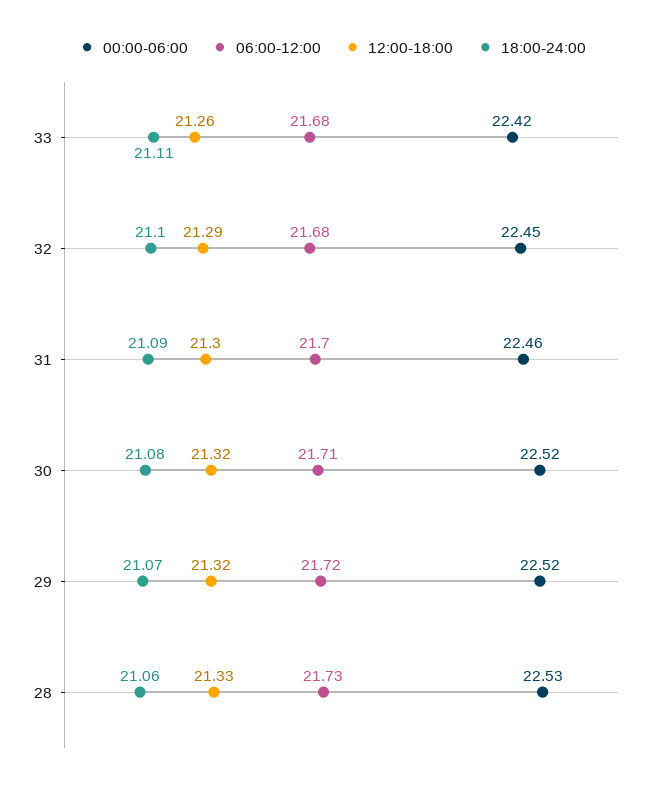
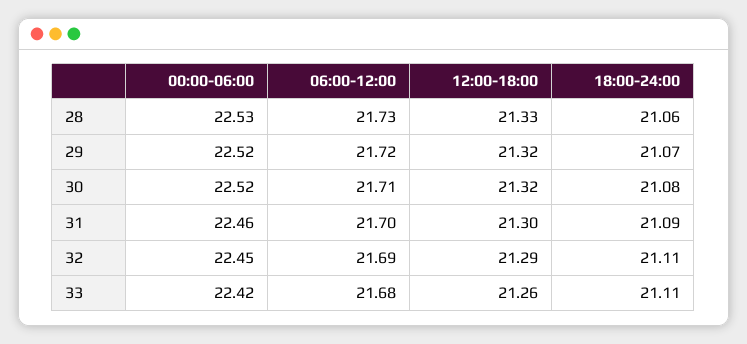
  {
    "00:00-06:00": {
      "33": 22.42,
      "32": 22.45,
      "31": 22.46,
      "30": 22.52,
      "29": 22.52,
      "28": 22.53
    },
    "06:00-12:00": {
      "33": 21.68,
-     "32": 21.68,
+     "32": 21.69,
      "31": 21.7,
      "30": 21.71,
      "29": 21.72,
      "28": 21.73
    },
    "12:00-18:00": {
      "33": 21.26,
      "32": 21.29,
      "31": 21.3,
      "30": 21.32,
      "29": 21.32,
      "28": 21.33
    },
    "18:00-24:00": {
      "33": 21.11,
-     "32": 21.1,
+     "32": 21.11,
      "31": 21.09,
      "30": 21.08,
      "29": 21.07,
      "28": 21.06
    }
  }

